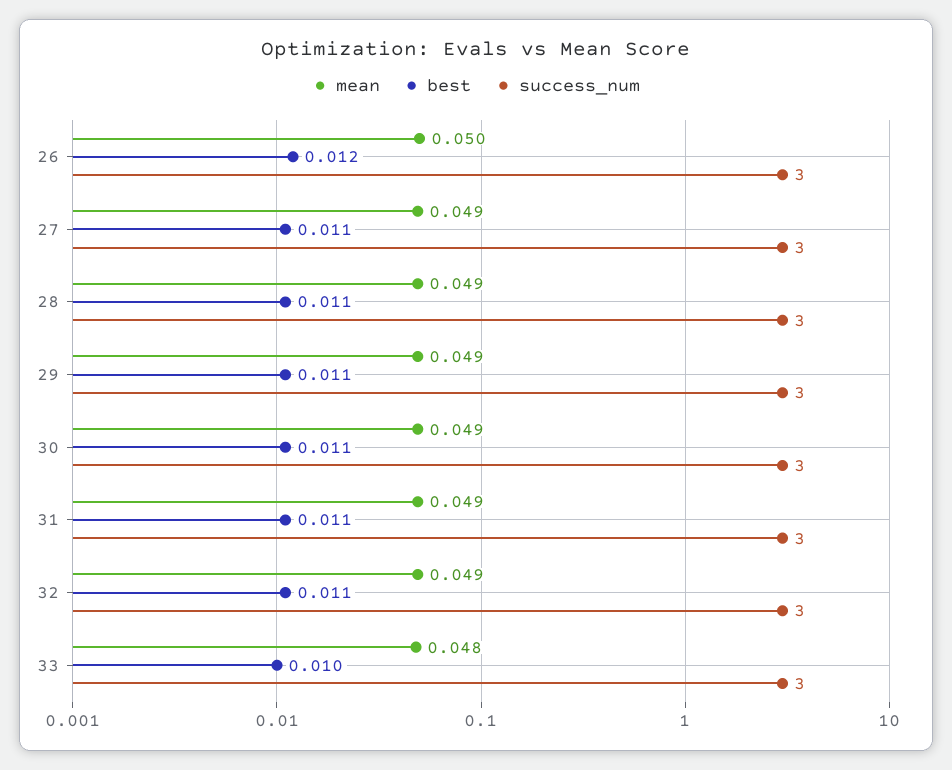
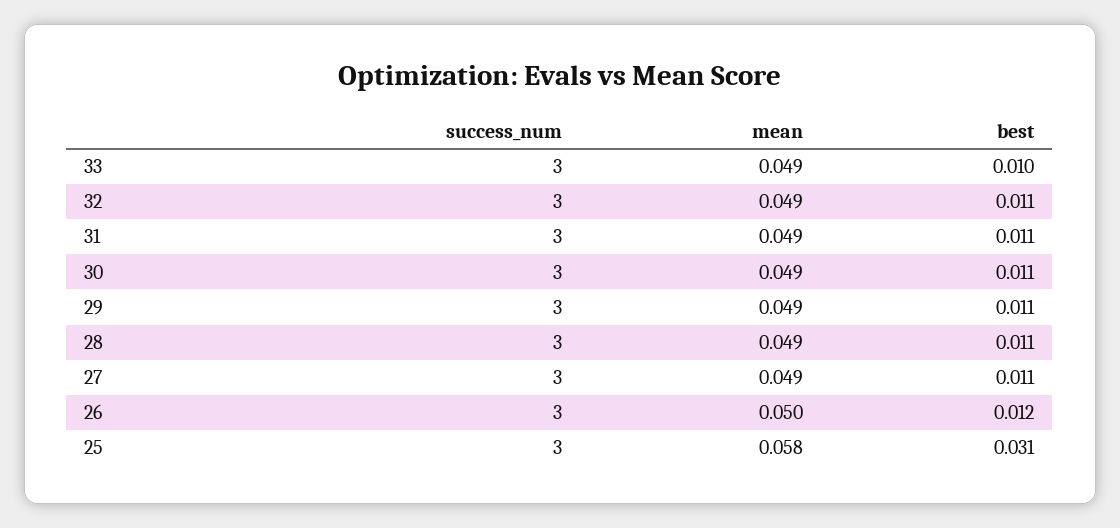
  {
    "mean": {
      "26": 0.05,
      "27": 0.049,
      "28": 0.049,
      "29": 0.049,
      "30": 0.049,
      "31": 0.049,
      "32": 0.049,
-     "33": 0.048
+     "33": 0.049,
+     "25": 0.058
    },
    "best": {
      "26": 0.012,
      "27": 0.011,
      "28": 0.011,
      "29": 0.011,
      "30": 0.011,
      "31": 0.011,
      "32": 0.011,
-     "33": 0.01
+     "33": 0.01,
+     "25": 0.031
    },
    "success_num": {
      "26": 3,
      "27": 3,
      "28": 3,
      "29": 3,
      "30": 3,
      "31": 3,
      "32": 3,
-     "33": 3
+     "33": 3,
+     "25": 3
    }
  }

